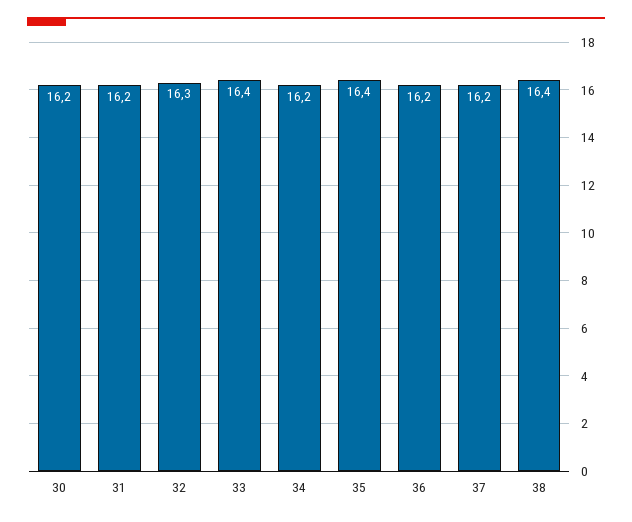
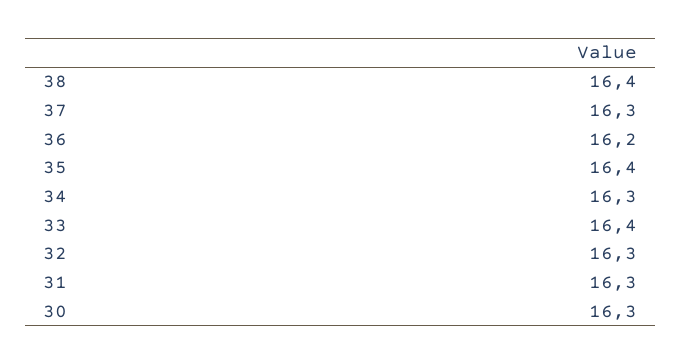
  {
-   "30": 16.2,
+   "30": 16.3,
-   "31": 16.2,
+   "31": 16.3,
    "32": 16.3,
    "33": 16.4,
-   "34": 16.2,
+   "34": 16.3,
    "35": 16.4,
    "36": 16.2,
-   "37": 16.2,
+   "37": 16.3,
    "38": 16.4
  }

